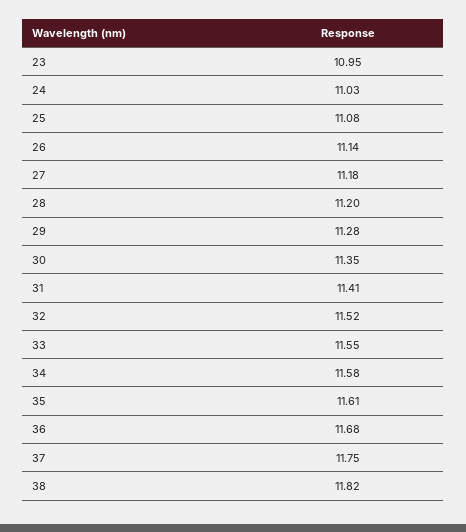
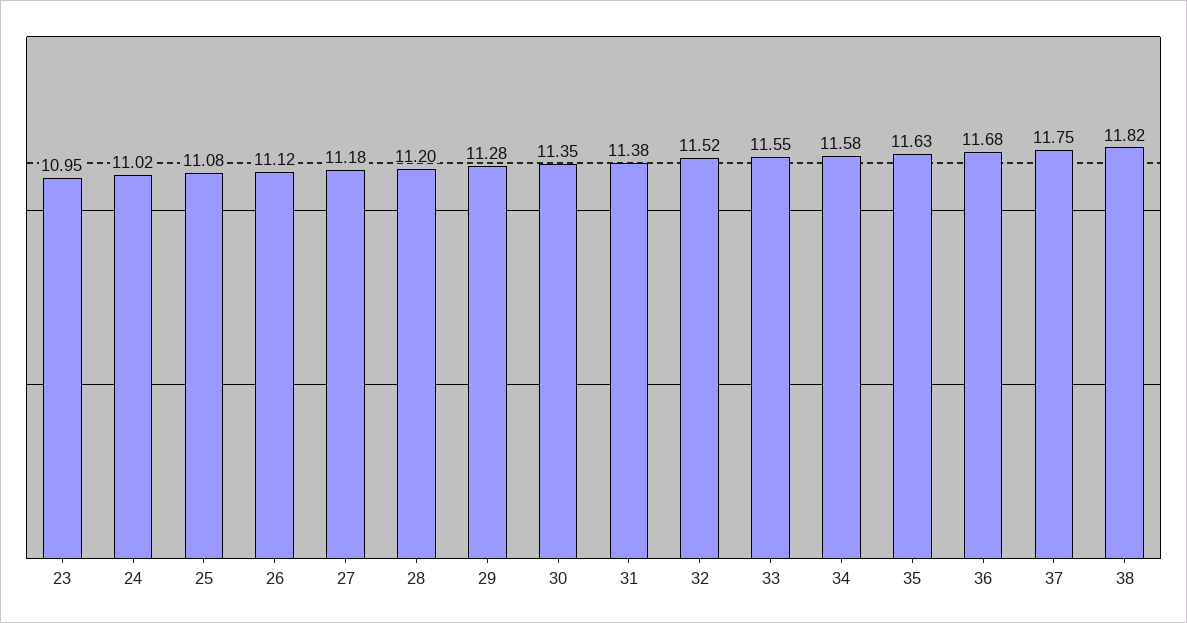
  {
    "23": 10.95,
-   "24": 11.03,
+   "24": 11.02,
    "25": 11.08,
-   "26": 11.14,
+   "26": 11.12,
    "27": 11.18,
    "28": 11.2,
    "29": 11.28,
    "30": 11.35,
-   "31": 11.41,
+   "31": 11.38,
    "32": 11.52,
    "33": 11.55,
    "34": 11.58,
-   "35": 11.61,
+   "35": 11.63,
    "36": 11.68,
    "37": 11.75,
    "38": 11.82
  }

